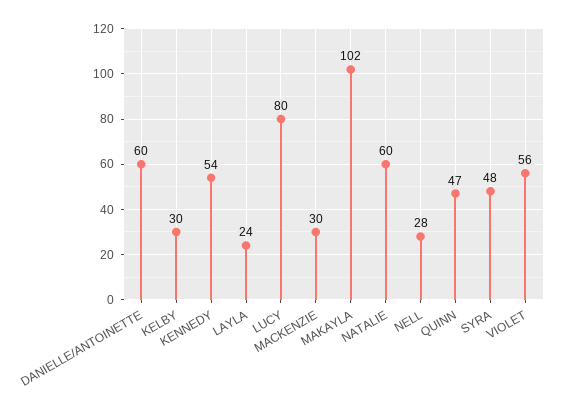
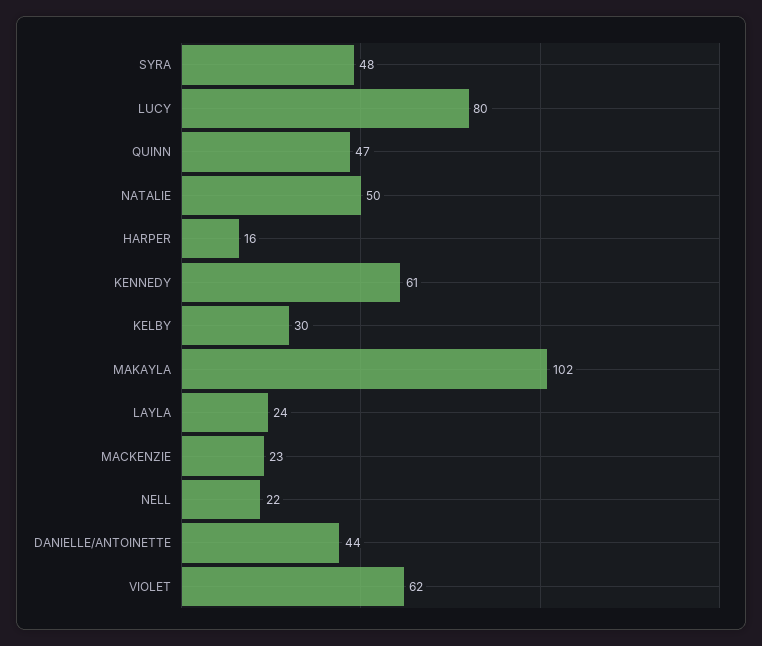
  {
-   "DANIELLE/ANTOINETTE": 60,
+   "DANIELLE/ANTOINETTE": 44,
    "KELBY": 30,
-   "KENNEDY": 54,
+   "KENNEDY": 61,
    "LAYLA": 24,
    "LUCY": 80,
-   "MACKENZIE": 30,
+   "MACKENZIE": 23,
    "MAKAYLA": 102,
-   "NATALIE": 60,
+   "NATALIE": 50,
-   "NELL": 28,
+   "NELL": 22,
    "QUINN": 47,
    "SYRA": 48,
-   "VIOLET": 56
+   "VIOLET": 62,
+   "HARPER": 16
  }

